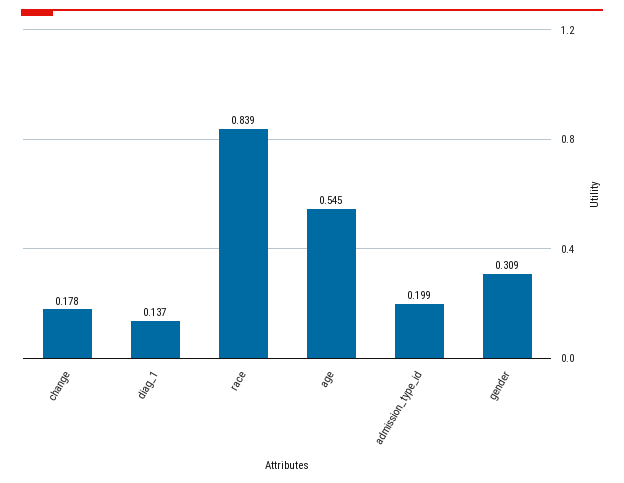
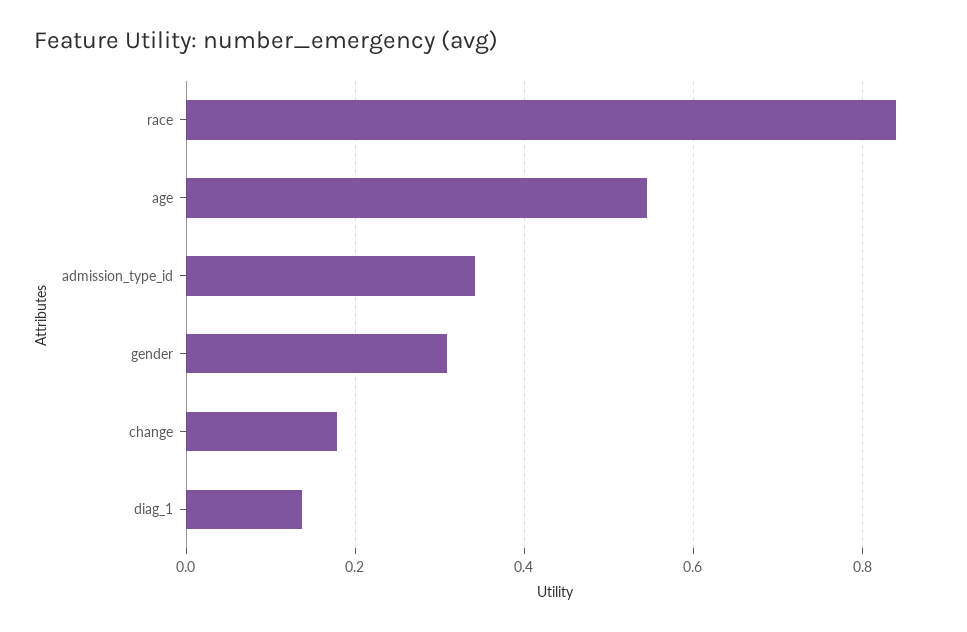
  {
    "change": 0.178,
    "diag_1": 0.137,
    "race": 0.839,
    "age": 0.545,
-   "admission_type_id": 0.199,
+   "admission_type_id": 0.34,
    "gender": 0.309
  }

